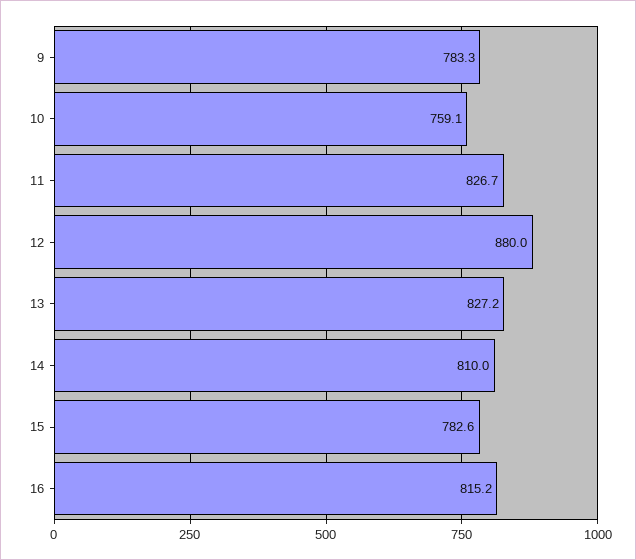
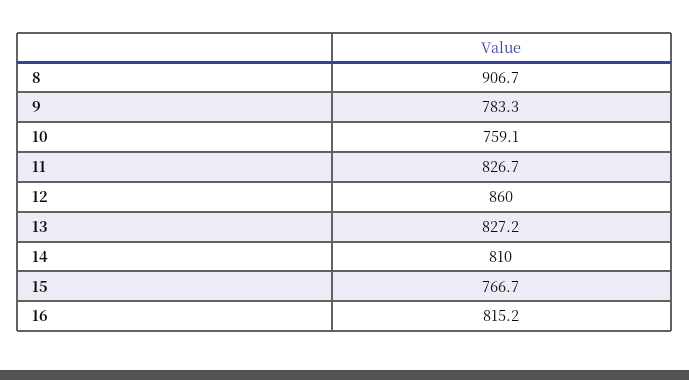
  {
    "9": 783.3,
    "10": 759.1,
    "11": 826.7,
-   "12": 880,
+   "12": 860,
    "13": 827.2,
    "14": 810,
-   "15": 782.6,
+   "15": 766.7,
-   "16": 815.2
+   "16": 815.2,
+   "8": 906.7
  }

